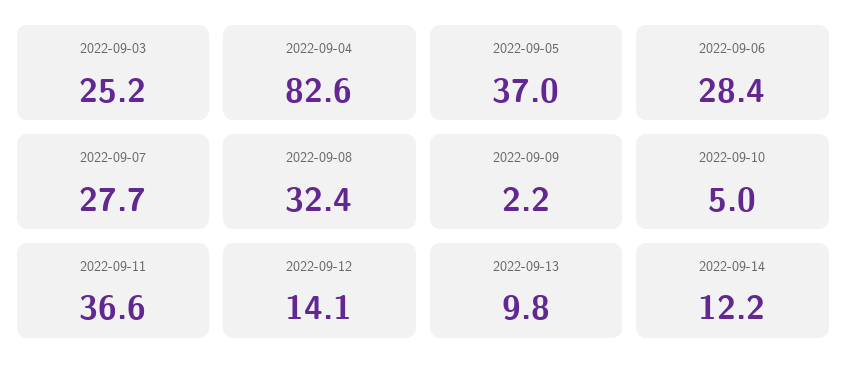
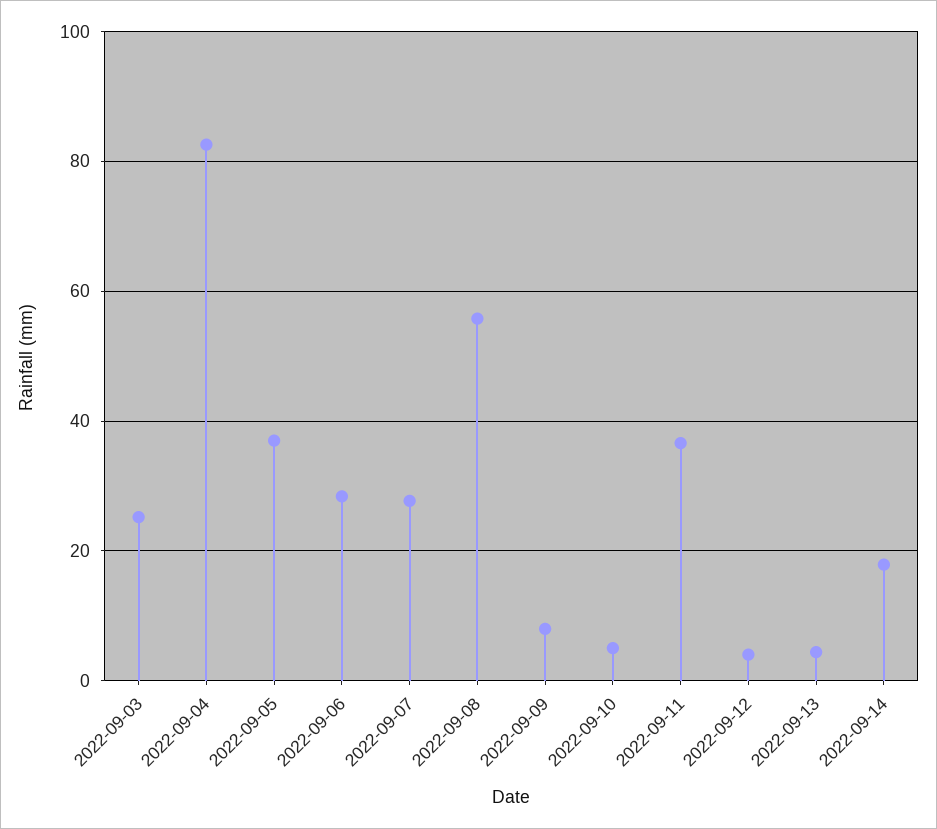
  {
    "2022-09-03": 25.2,
    "2022-09-04": 82.6,
    "2022-09-05": 37,
    "2022-09-06": 28.4,
    "2022-09-07": 27.7,
-   "2022-09-08": 32.4,
+   "2022-09-08": 56,
-   "2022-09-09": 2.2,
+   "2022-09-09": 8,
    "2022-09-10": 5,
    "2022-09-11": 36.6,
-   "2022-09-12": 14.1,
+   "2022-09-12": 4,
-   "2022-09-13": 9.8,
+   "2022-09-13": 4,
-   "2022-09-14": 12.2
+   "2022-09-14": 18
  }

